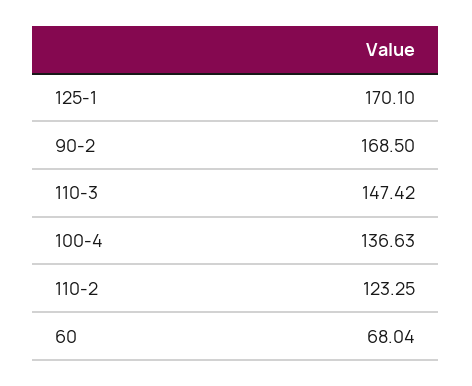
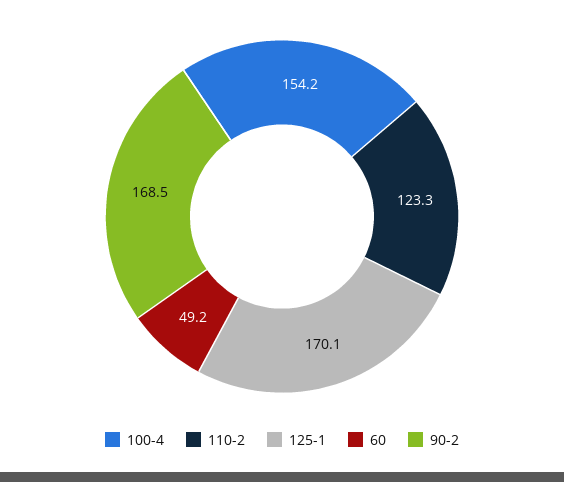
  {
    "125-1": 170.1,
    "90-2": 168.5,
-   "110-3": 147.42,
-   "100-4": 136.63,
+   "100-4": 154.2,
    "110-2": 123.25,
-   "60": 68.04
+   "60": 49.2
  }

